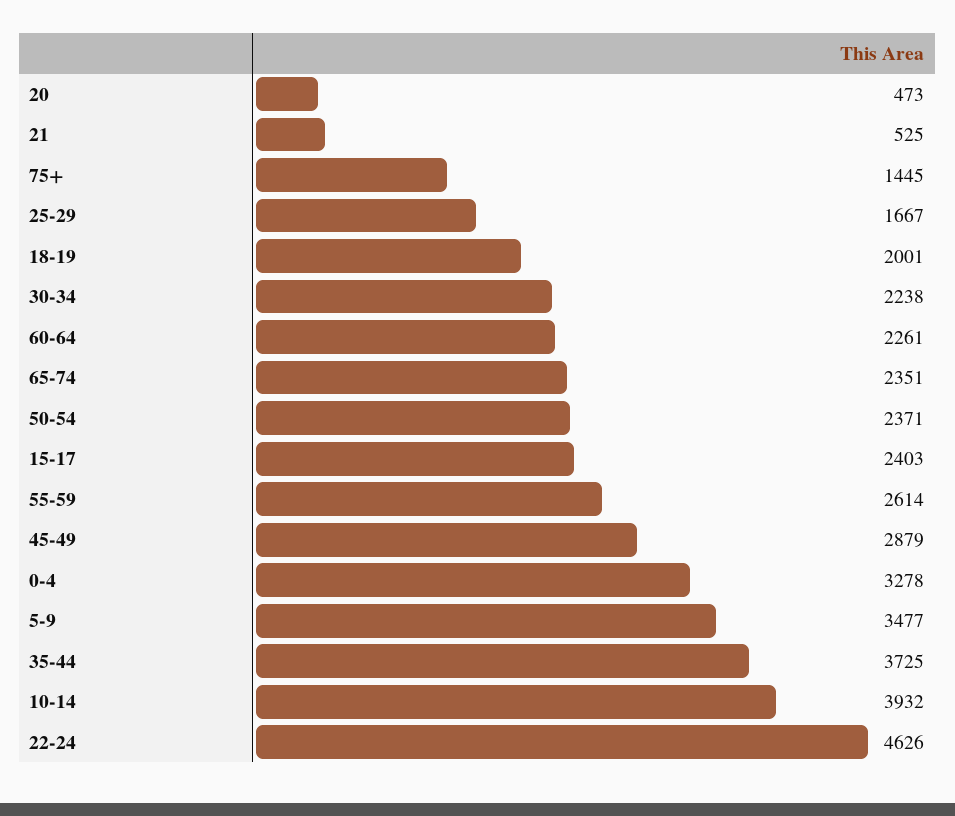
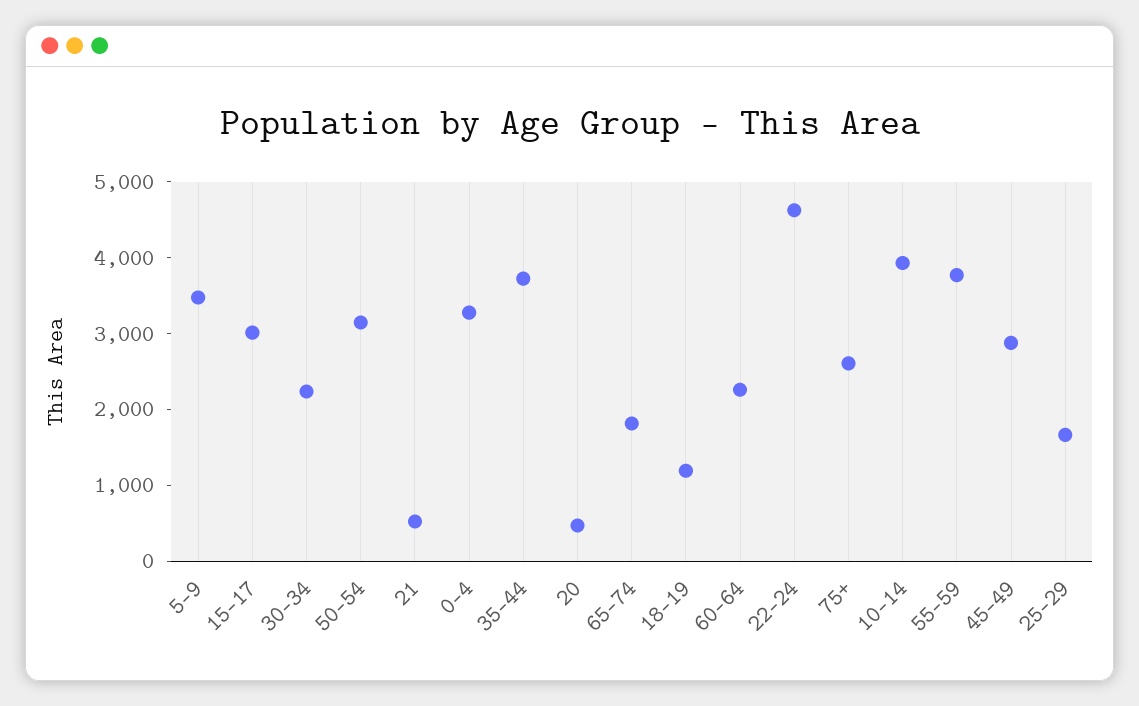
  {
    "20": 473,
    "21": 525,
-   "75+": 1445,
+   "75+": 2600,
    "25-29": 1667,
-   "18-19": 2001,
+   "18-19": 1200,
    "30-34": 2238,
    "60-64": 2261,
-   "65-74": 2351,
+   "65-74": 1800,
-   "50-54": 2371,
+   "50-54": 3200,
-   "15-17": 2403,
+   "15-17": 3000,
-   "55-59": 2614,
+   "55-59": 3800,
    "45-49": 2879,
    "0-4": 3278,
    "5-9": 3477,
    "35-44": 3725,
    "10-14": 3932,
    "22-24": 4626
  }

